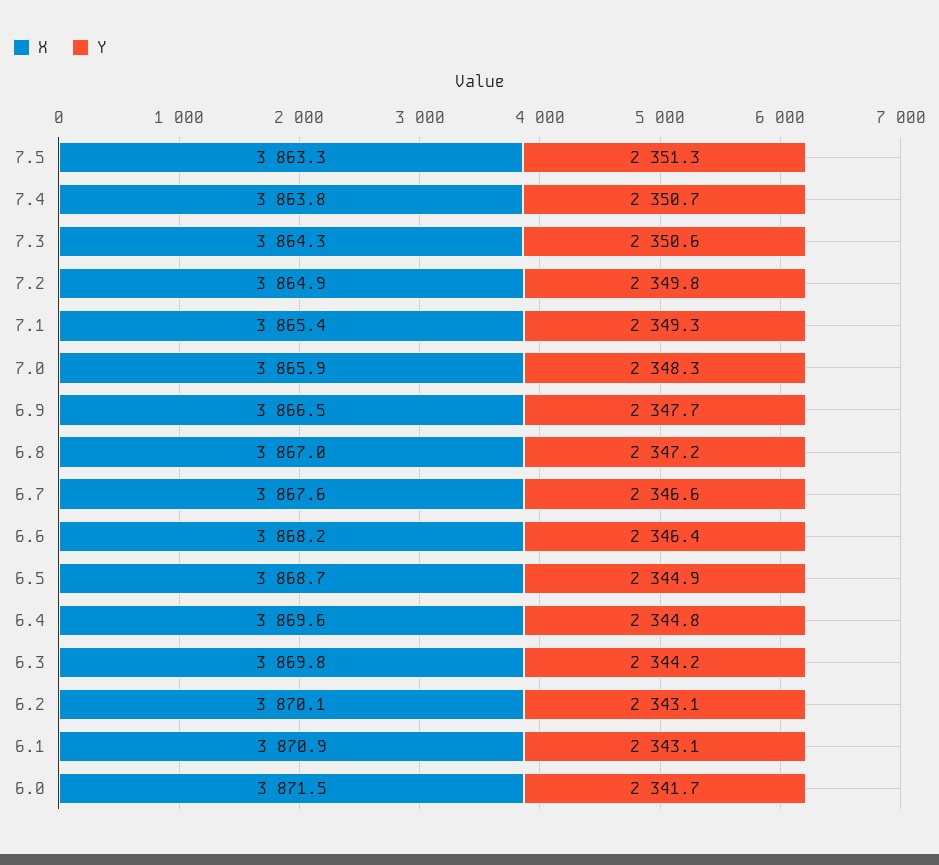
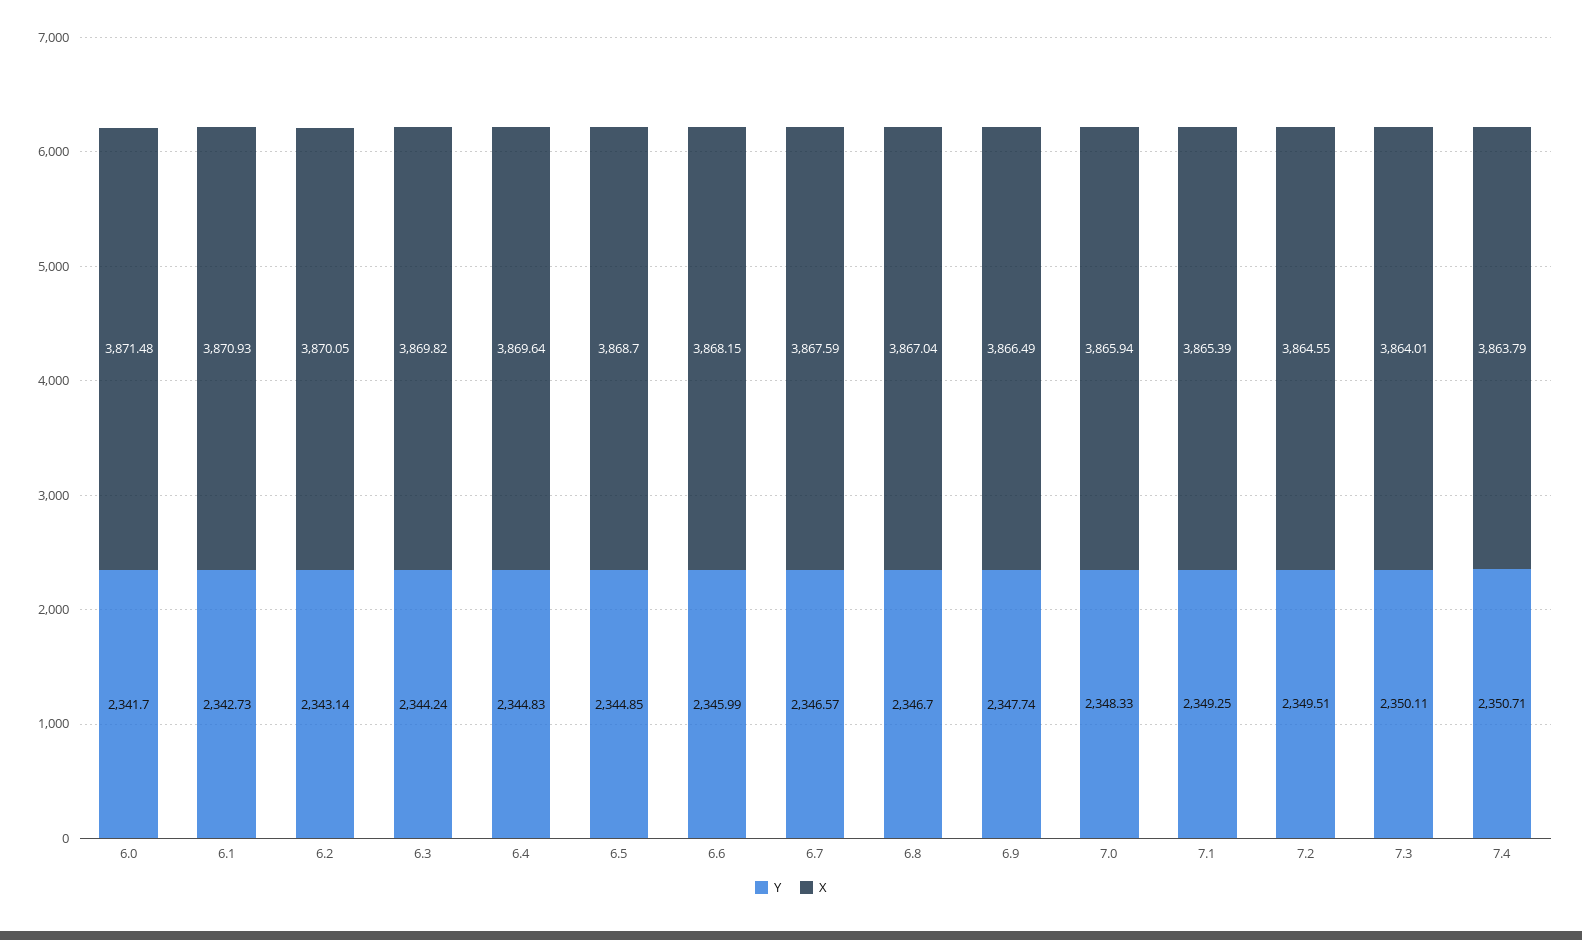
  {
    "X": {
-     "7.5": 3863.3,
      "7.4": 3863.79,
-     "7.3": 3864.3,
+     "7.3": 3864.01,
-     "7.2": 3864.9,
+     "7.2": 3864.55,
      "7.1": 3865.39,
      "7.0": 3865.94,
      "6.9": 3866.49,
      "6.8": 3867.04,
      "6.7": 3867.59,
      "6.6": 3868.15,
      "6.5": 3868.7,
      "6.4": 3869.64,
      "6.3": 3869.82,
      "6.2": 3870.05,
      "6.1": 3870.93,
      "6.0": 3871.48
    },
    "Y": {
-     "7.5": 2351.3,
      "7.4": 2350.71,
-     "7.3": 2350.6,
+     "7.3": 2350.11,
-     "7.2": 2349.8,
+     "7.2": 2349.51,
      "7.1": 2349.25,
      "7.0": 2348.33,
      "6.9": 2347.74,
-     "6.8": 2347.2,
+     "6.8": 2346.7,
      "6.7": 2346.57,
-     "6.6": 2346.4,
+     "6.6": 2345.99,
      "6.5": 2344.85,
      "6.4": 2344.83,
      "6.3": 2344.24,
      "6.2": 2343.14,
-     "6.1": 2343.1,
+     "6.1": 2342.73,
      "6.0": 2341.7
    }
  }

